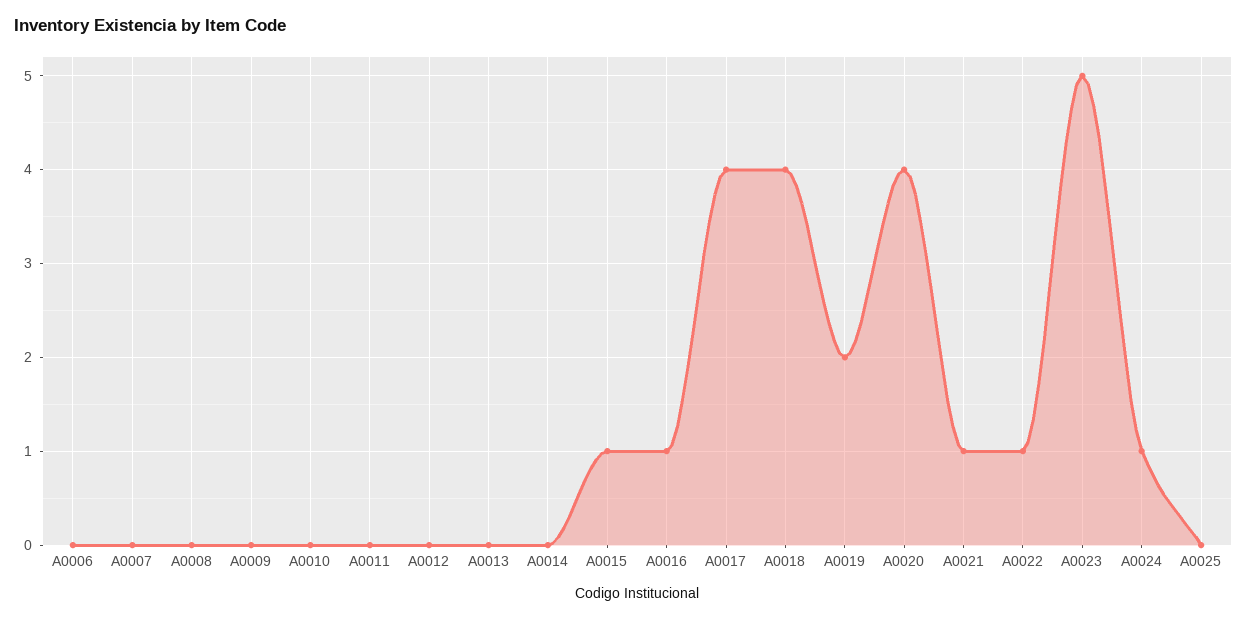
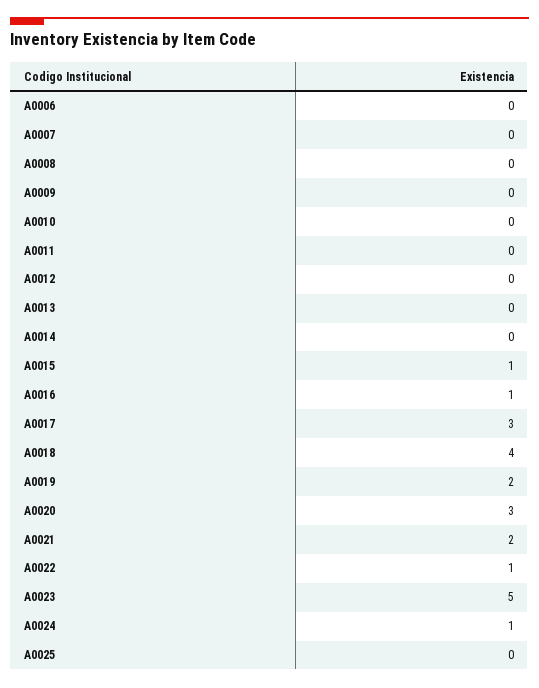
  {
    "A0006": 0,
    "A0007": 0,
    "A0008": 0,
    "A0009": 0,
    "A0010": 0,
    "A0011": 0,
    "A0012": 0,
    "A0013": 0,
    "A0014": 0,
    "A0015": 1,
    "A0016": 1,
-   "A0017": 4,
+   "A0017": 3,
    "A0018": 4,
    "A0019": 2,
-   "A0020": 4,
+   "A0020": 3,
-   "A0021": 1,
+   "A0021": 2,
    "A0022": 1,
    "A0023": 5,
    "A0024": 1,
    "A0025": 0
  }

